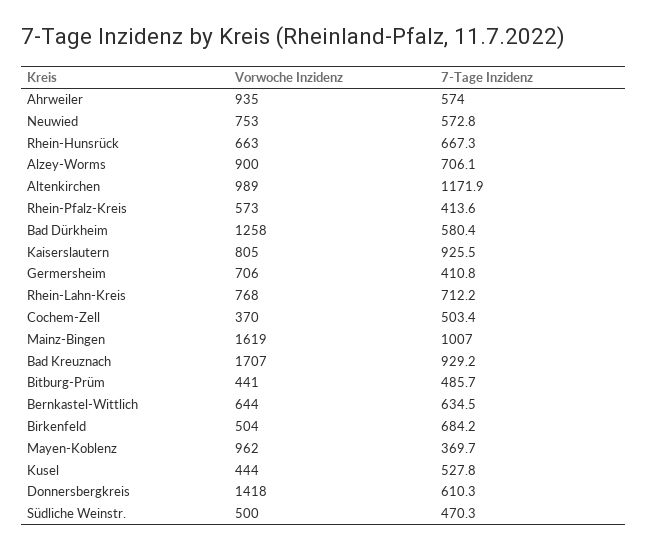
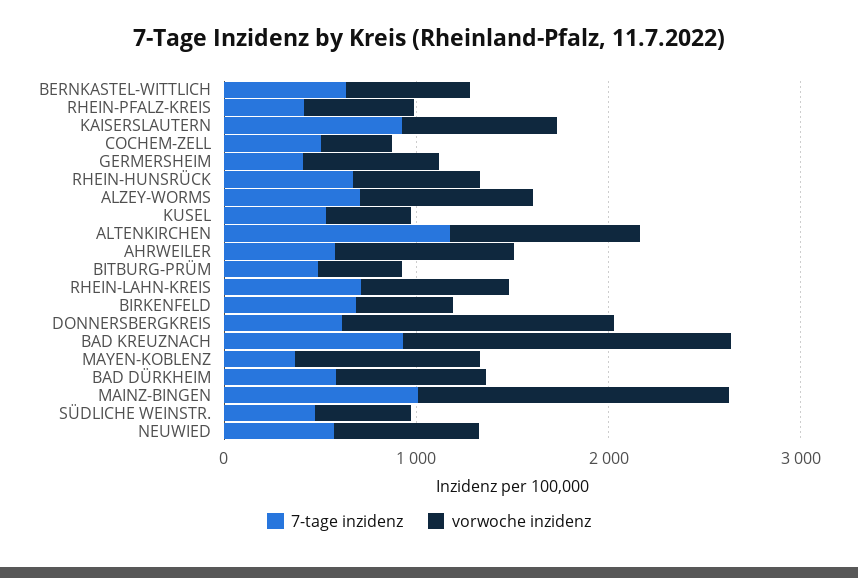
  {
    "Vorwoche Inzidenz": {
      "Ahrweiler": 935,
      "Neuwied": 753,
      "Rhein-Hunsrück": 663,
      "Alzey-Worms": 900,
      "Altenkirchen": 989,
      "Rhein-Pfalz-Kreis": 573,
-     "Bad Dürkheim": 1258,
+     "Bad Dürkheim": 800,
      "Kaiserslautern": 805,
      "Germersheim": 706,
      "Rhein-Lahn-Kreis": 768,
      "Cochem-Zell": 370,
      "Mainz-Bingen": 1619,
      "Bad Kreuznach": 1707,
      "Bitburg-Prüm": 441,
      "Bernkastel-Wittlich": 644,
      "Birkenfeld": 504,
      "Mayen-Koblenz": 962,
      "Kusel": 444,
      "Donnersbergkreis": 1418,
      "Südliche Weinstr.": 500
    },
    "7-Tage Inzidenz": {
      "Ahrweiler": 574,
      "Neuwied": 572.8,
      "Rhein-Hunsrück": 667.3,
      "Alzey-Worms": 706.1,
      "Altenkirchen": 1171.9,
      "Rhein-Pfalz-Kreis": 413.6,
      "Bad Dürkheim": 580.4,
      "Kaiserslautern": 925.5,
      "Germersheim": 410.8,
      "Rhein-Lahn-Kreis": 712.2,
      "Cochem-Zell": 503.4,
      "Mainz-Bingen": 1007,
      "Bad Kreuznach": 929.2,
      "Bitburg-Prüm": 485.7,
      "Bernkastel-Wittlich": 634.5,
      "Birkenfeld": 684.2,
      "Mayen-Koblenz": 369.7,
      "Kusel": 527.8,
      "Donnersbergkreis": 610.3,
      "Südliche Weinstr.": 470.3
    }
  }

